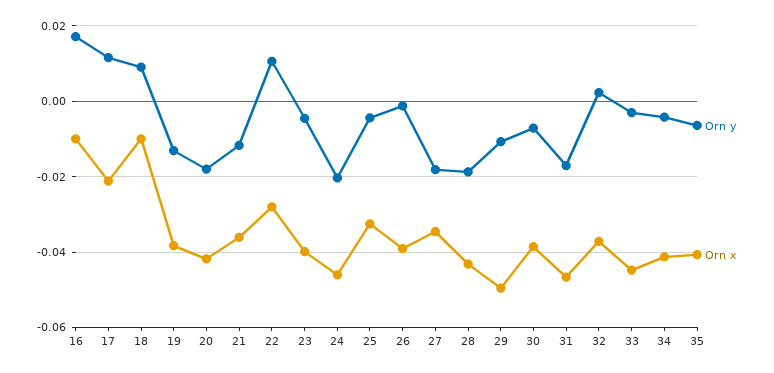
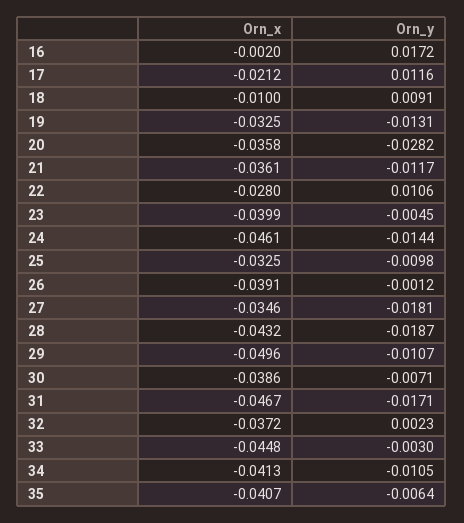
  {
    "Orn y": {
      "16": 0.0172,
      "17": 0.0116,
      "18": 0.0091,
      "19": -0.0131,
-     "20": -0.018,
+     "20": -0.0282,
      "21": -0.0117,
      "22": 0.0106,
      "23": -0.0045,
-     "24": -0.02,
+     "24": -0.0144,
-     "25": -0.004,
+     "25": -0.0098,
      "26": -0.0012,
      "27": -0.0181,
      "28": -0.0187,
      "29": -0.0107,
      "30": -0.0071,
      "31": -0.0171,
      "32": 0.0023,
      "33": -0.003,
-     "34": -0.004,
+     "34": -0.0105,
      "35": -0.0064
    },
    "Orn x": {
-     "16": -0.01,
+     "16": -0.002,
      "17": -0.0212,
      "18": -0.01,
-     "19": -0.038,
+     "19": -0.0325,
-     "20": -0.042,
+     "20": -0.0358,
      "21": -0.0361,
      "22": -0.028,
      "23": -0.0399,
      "24": -0.0461,
      "25": -0.0325,
      "26": -0.0391,
      "27": -0.0346,
      "28": -0.0432,
      "29": -0.0496,
      "30": -0.0386,
      "31": -0.0467,
      "32": -0.0372,
      "33": -0.0448,
      "34": -0.0413,
      "35": -0.0407
    }
  }

